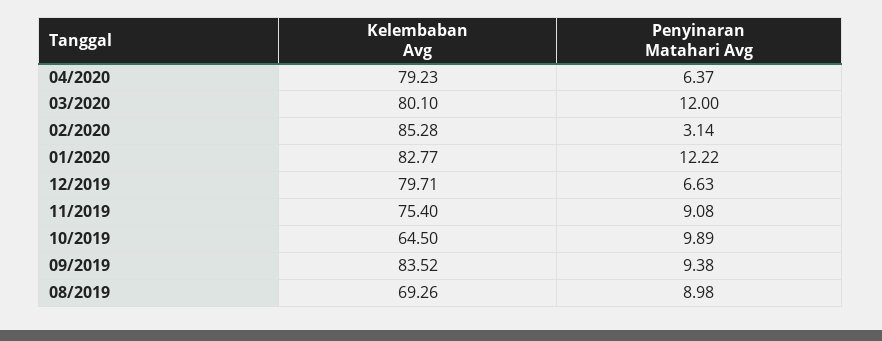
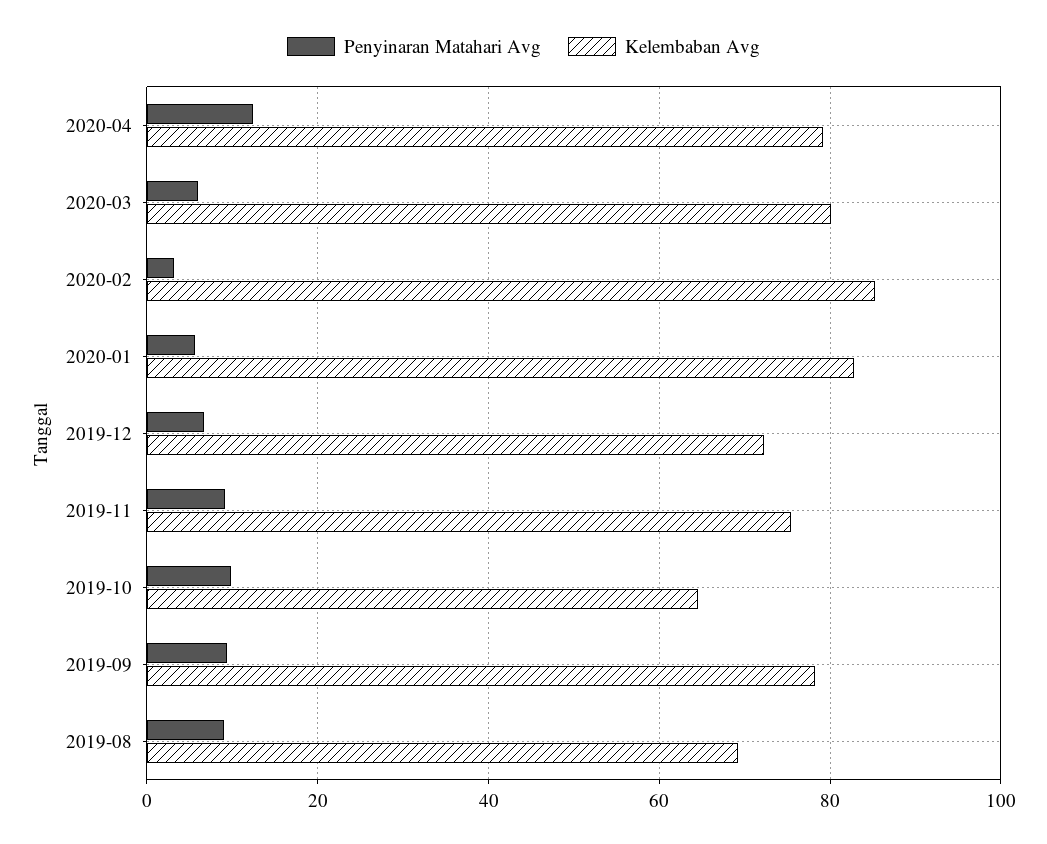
  {
    "Kelembaban Avg": {
      "04/2020": 79.23,
      "03/2020": 80.1,
      "02/2020": 85.28,
      "01/2020": 82.77,
-     "12/2019": 79.71,
+     "12/2019": 72,
      "11/2019": 75.4,
      "10/2019": 64.5,
-     "09/2019": 83.52,
+     "09/2019": 78,
      "08/2019": 69.26
    },
    "Penyinaran Matahari Avg": {
-     "04/2020": 6.37,
+     "04/2020": 12,
-     "03/2020": 12,
+     "03/2020": 6,
      "02/2020": 3.14,
-     "01/2020": 12.22,
+     "01/2020": 6,
      "12/2019": 6.63,
      "11/2019": 9.08,
      "10/2019": 9.89,
      "09/2019": 9.38,
      "08/2019": 8.98
    }
  }

